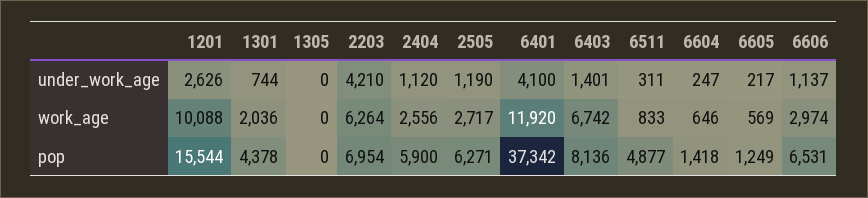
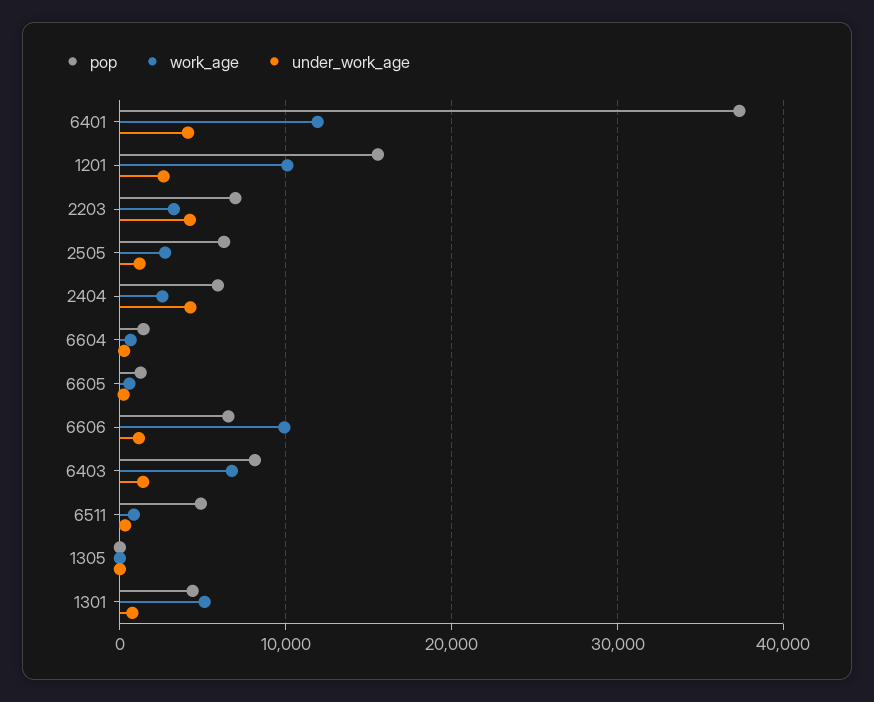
  {
    "under_work_age": {
      "1201": 2626,
      "1301": 744,
      "1305": 0,
      "2203": 4210,
-     "2404": 1120,
+     "2404": 4000,
      "2505": 1190,
      "6401": 4100,
      "6403": 1401,
      "6511": 311,
      "6604": 247,
      "6605": 217,
      "6606": 1137
    },
    "work_age": {
      "1201": 10088,
-     "1301": 2036,
+     "1301": 5000,
      "1305": 0,
-     "2203": 6264,
+     "2203": 3000,
      "2404": 2556,
      "2505": 2717,
      "6401": 11920,
      "6403": 6742,
      "6511": 833,
      "6604": 646,
      "6605": 569,
-     "6606": 2974
+     "6606": 10000
    },
    "pop": {
      "1201": 15544,
      "1301": 4378,
      "1305": 0,
      "2203": 6954,
      "2404": 5900,
      "2505": 6271,
      "6401": 37342,
      "6403": 8136,
      "6511": 4877,
      "6604": 1418,
      "6605": 1249,
      "6606": 6531
    }
  }

